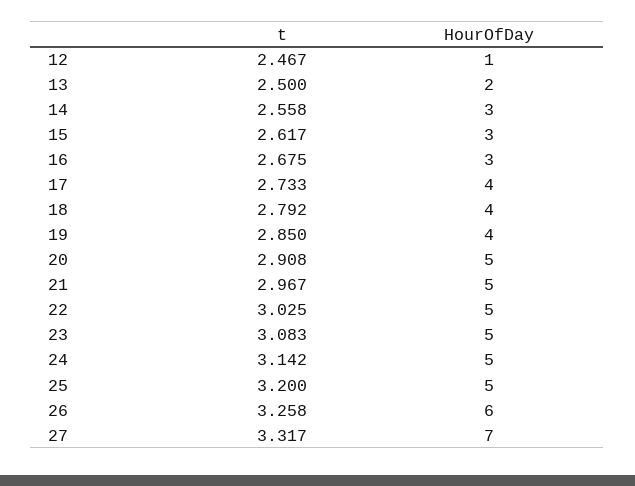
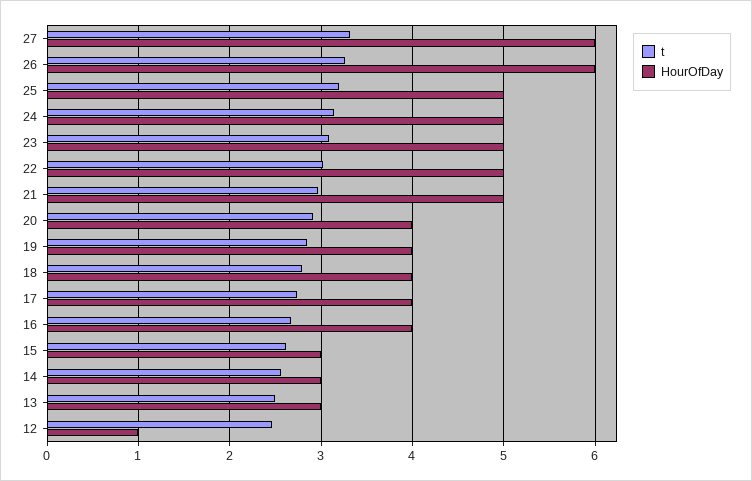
  {
    "t": {
      "12": 2.467,
      "13": 2.5,
      "14": 2.558,
      "15": 2.617,
      "16": 2.675,
      "17": 2.733,
      "18": 2.792,
      "19": 2.85,
      "20": 2.908,
      "21": 2.967,
      "22": 3.025,
      "23": 3.083,
      "24": 3.142,
      "25": 3.2,
      "26": 3.258,
      "27": 3.317
    },
    "HourOfDay": {
      "12": 1,
-     "13": 2,
+     "13": 3,
      "14": 3,
      "15": 3,
-     "16": 3,
+     "16": 4,
      "17": 4,
      "18": 4,
      "19": 4,
-     "20": 5,
+     "20": 4,
      "21": 5,
      "22": 5,
      "23": 5,
      "24": 5,
      "25": 5,
      "26": 6,
-     "27": 7
+     "27": 6
    }
  }

